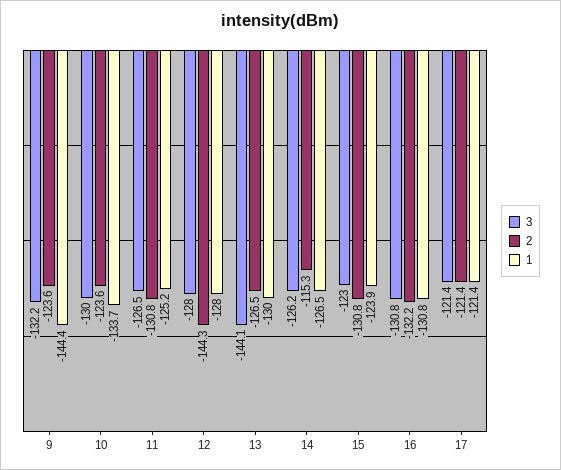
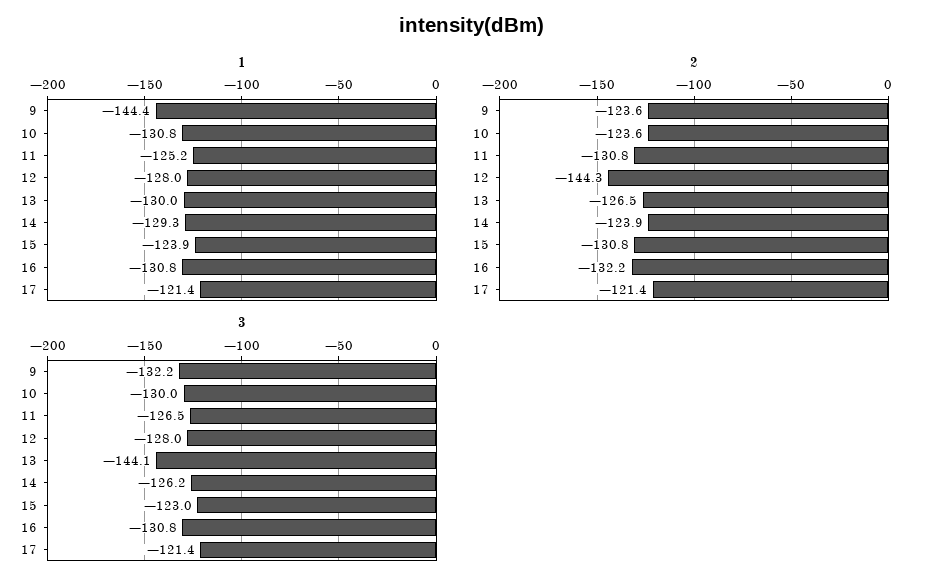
  {
    "3": {
      "9": -132.2,
      "10": -130,
      "11": -126.5,
      "12": -128,
      "13": -144.1,
      "14": -126.2,
      "15": -123,
      "16": -130.8,
      "17": -121.4
    },
    "2": {
      "9": -123.6,
      "10": -123.6,
      "11": -130.8,
      "12": -144.3,
      "13": -126.5,
-     "14": -115.3,
+     "14": -123.9,
      "15": -130.8,
      "16": -132.2,
      "17": -121.4
    },
    "1": {
      "9": -144.4,
-     "10": -133.7,
+     "10": -130.8,
      "11": -125.2,
      "12": -128,
      "13": -130,
-     "14": -126.5,
+     "14": -129.3,
      "15": -123.9,
      "16": -130.8,
      "17": -121.4
    }
  }

